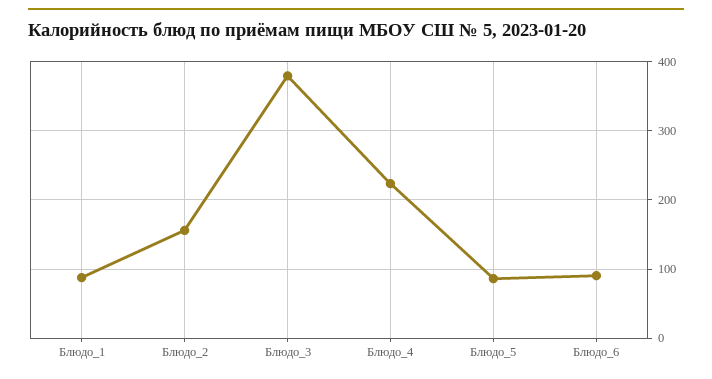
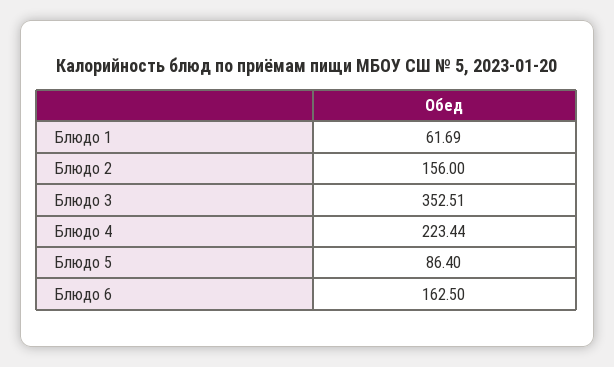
  {
-   "Блюдо_1": 90,
+   "Блюдо_1": 61.69,
    "Блюдо_2": 156,
-   "Блюдо_3": 380,
+   "Блюдо_3": 352.51,
    "Блюдо_4": 223.44,
    "Блюдо_5": 86.4,
-   "Блюдо_6": 90
+   "Блюдо_6": 162.5
  }

